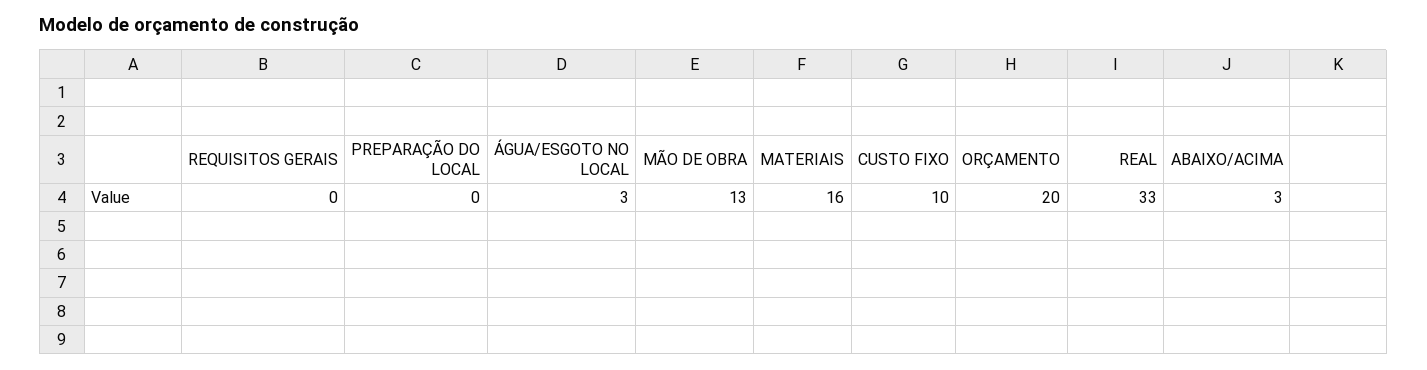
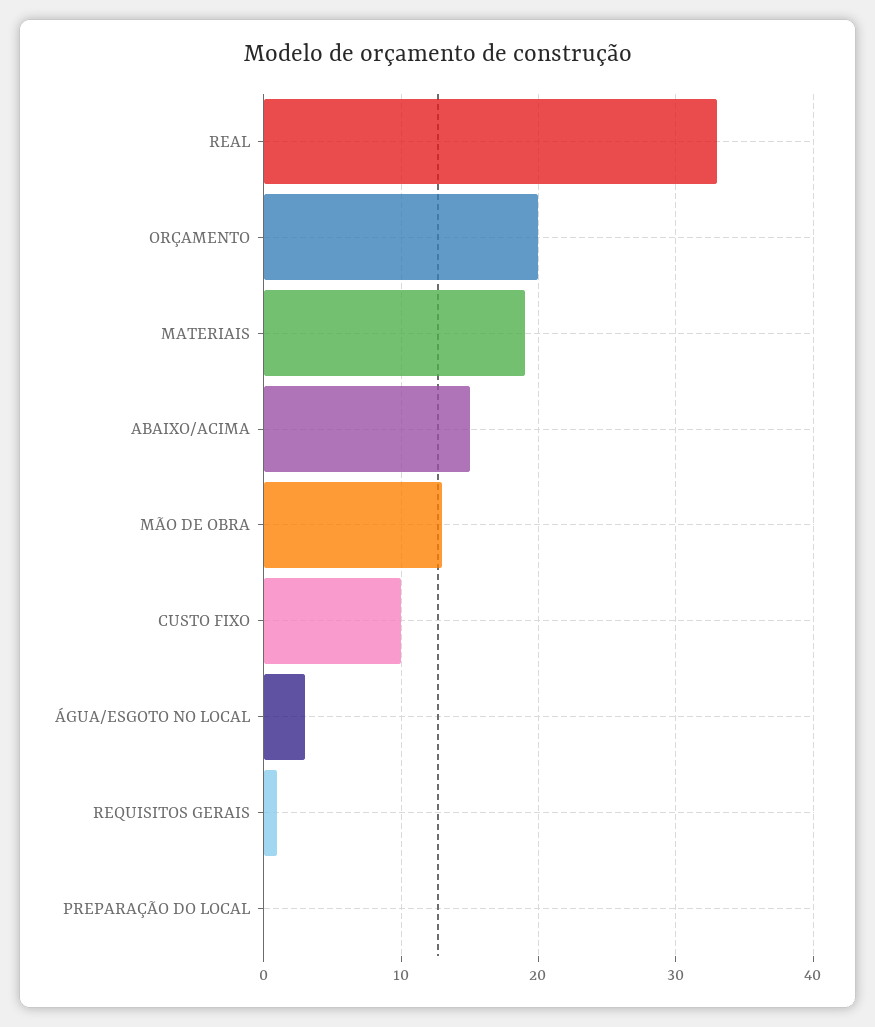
  {
-   "REQUISITOS GERAIS": 0,
+   "REQUISITOS GERAIS": 1,
    "PREPARAÇÃO DO LOCAL": 0,
    "ÁGUA/ESGOTO NO LOCAL": 3,
    "MÃO DE OBRA": 13,
-   "MATERIAIS": 16,
+   "MATERIAIS": 19,
    "CUSTO FIXO": 10,
    "ORÇAMENTO": 20,
    "REAL": 33,
-   "ABAIXO/ACIMA": 3
+   "ABAIXO/ACIMA": 15
  }

